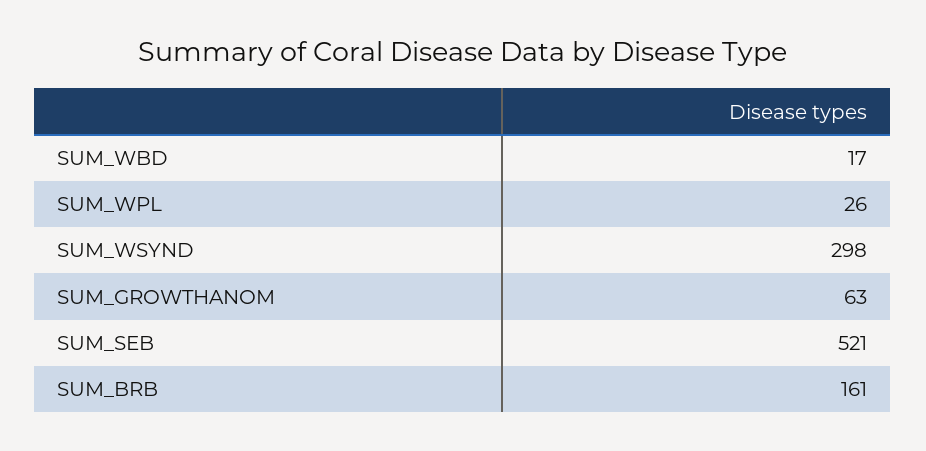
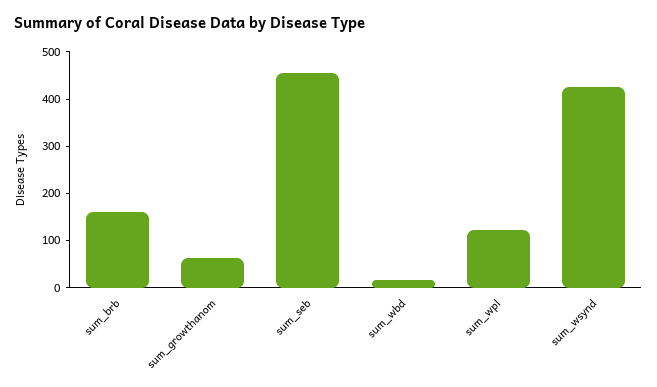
  {
    "SUM_WBD": 17,
-   "SUM_WPL": 26,
+   "SUM_WPL": 120,
-   "SUM_WSYND": 298,
+   "SUM_WSYND": 420,
    "SUM_GROWTHANOM": 63,
-   "SUM_SEB": 521,
+   "SUM_SEB": 460,
    "SUM_BRB": 161
  }

